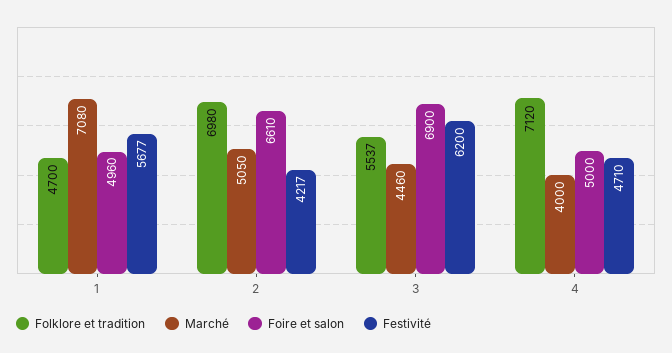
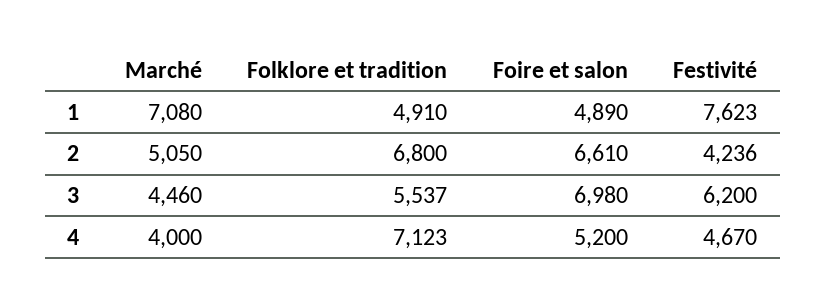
  {
    "Folklore et tradition": {
-     "1": 4700,
+     "1": 4910,
-     "2": 6980,
+     "2": 6800,
      "3": 5537,
-     "4": 7120
+     "4": 7123
    },
    "Marché": {
      "1": 7080,
      "2": 5050,
      "3": 4460,
      "4": 4000
    },
    "Foire et salon": {
-     "1": 4960,
+     "1": 4890,
      "2": 6610,
-     "3": 6900,
+     "3": 6980,
-     "4": 5000
+     "4": 5200
    },
    "Festivité": {
-     "1": 5677,
+     "1": 7623,
-     "2": 4217,
+     "2": 4236,
      "3": 6200,
-     "4": 4710
+     "4": 4670
    }
  }

